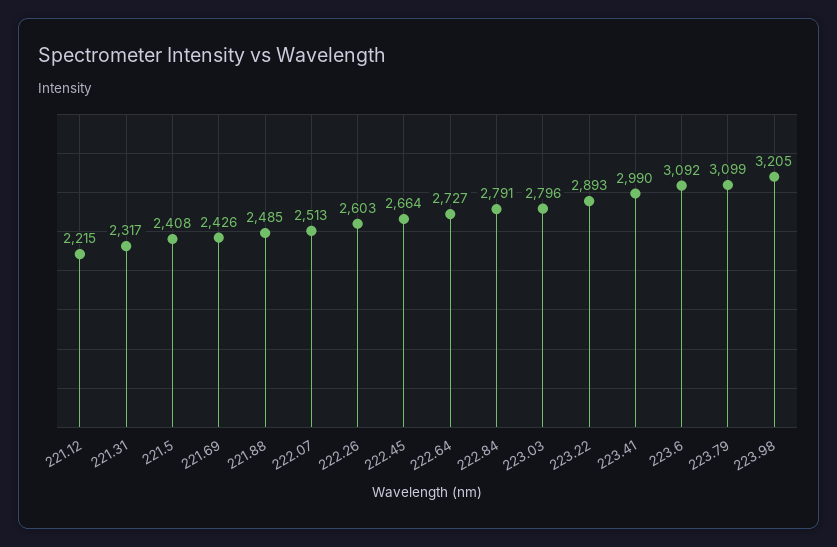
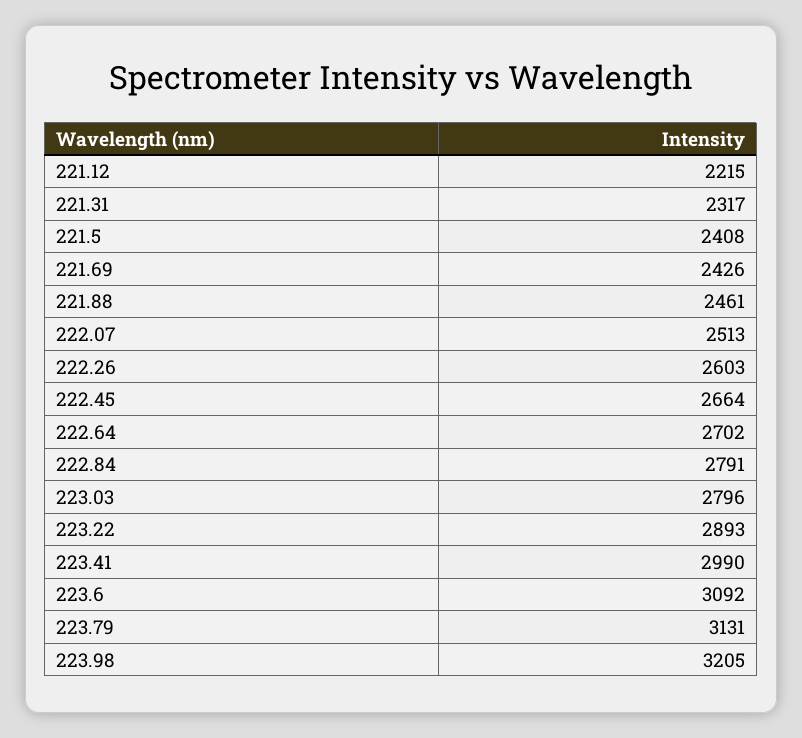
  {
    "221.12": 2215,
    "221.31": 2317,
    "221.5": 2408,
    "221.69": 2426,
-   "221.88": 2485,
+   "221.88": 2461,
    "222.07": 2513,
    "222.26": 2603,
    "222.45": 2664,
-   "222.64": 2727,
+   "222.64": 2702,
    "222.84": 2791,
    "223.03": 2796,
    "223.22": 2893,
    "223.41": 2990,
    "223.6": 3092,
-   "223.79": 3099,
+   "223.79": 3131,
    "223.98": 3205
  }

